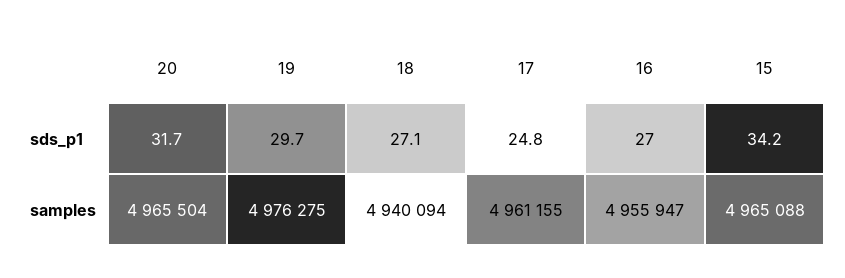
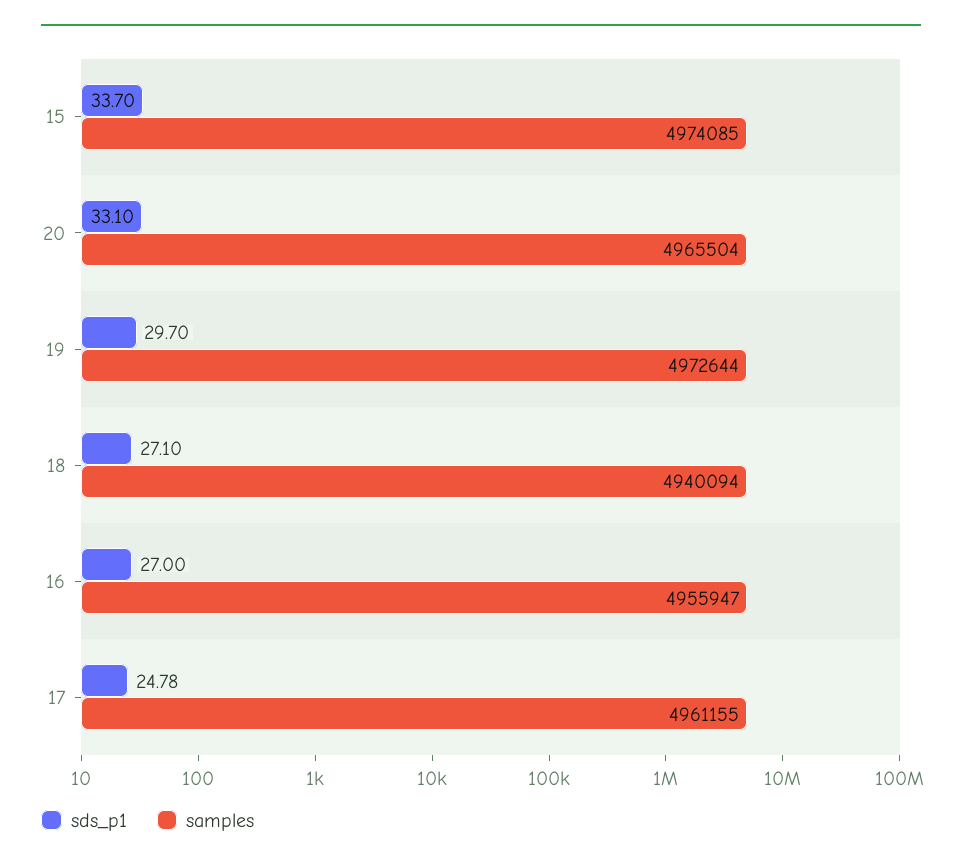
  {
    "sds_p1": {
-     "20": 31.7,
+     "20": 33.1,
      "19": 29.7,
      "18": 27.1,
      "17": 24.78,
      "16": 27,
-     "15": 34.2
+     "15": 33.7
    },
    "samples": {
      "20": 4965504,
-     "19": 4976275,
+     "19": 4972644,
      "18": 4940094,
      "17": 4961155,
      "16": 4955947,
-     "15": 4965088
+     "15": 4974085
    }
  }

